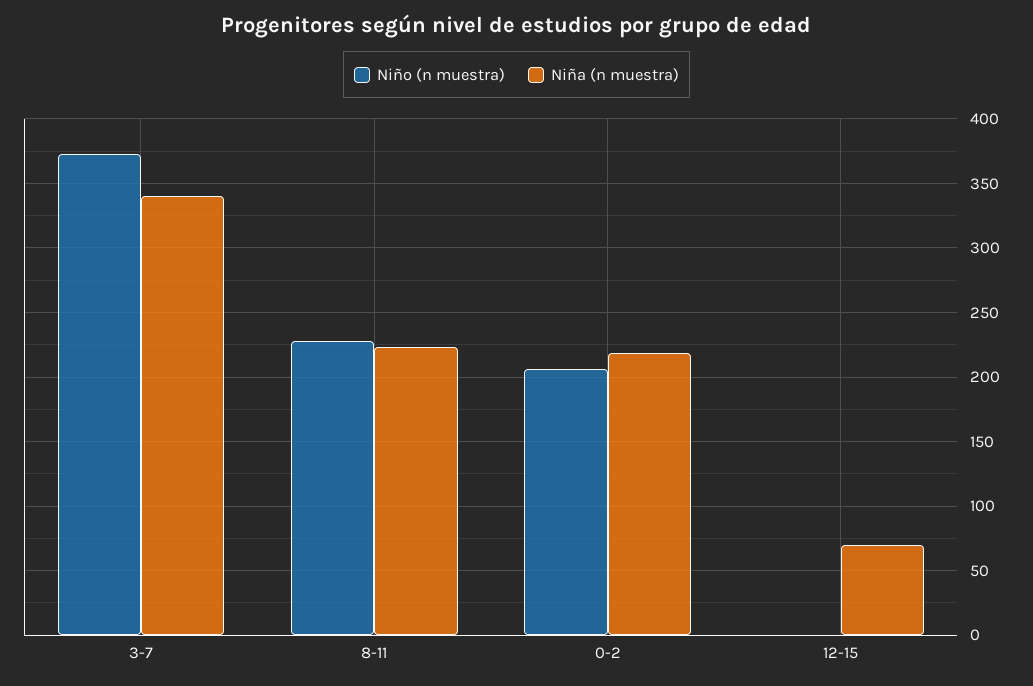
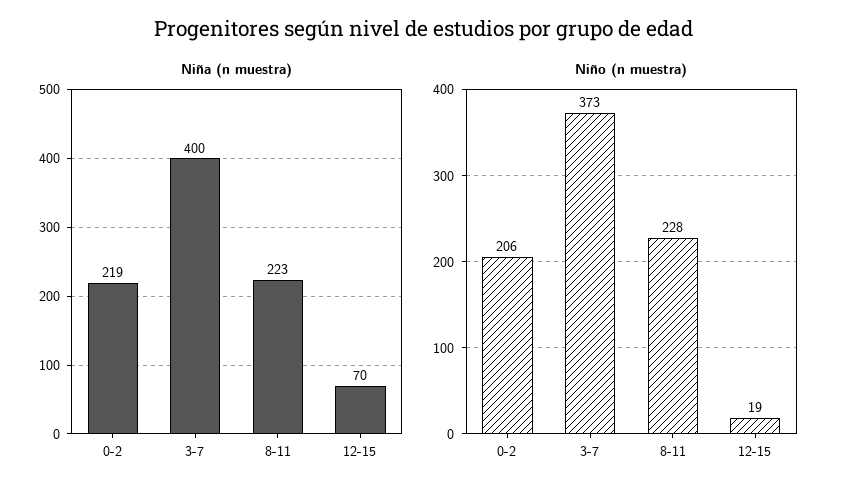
  {
    "Niño (n muestra)": {
      "3-7": 373,
      "8-11": 228,
      "0-2": 206,
-     "12-15": 0
+     "12-15": 19
    },
    "Niña (n muestra)": {
-     "3-7": 340,
+     "3-7": 400,
      "8-11": 223,
      "0-2": 219,
      "12-15": 70
    }
  }

